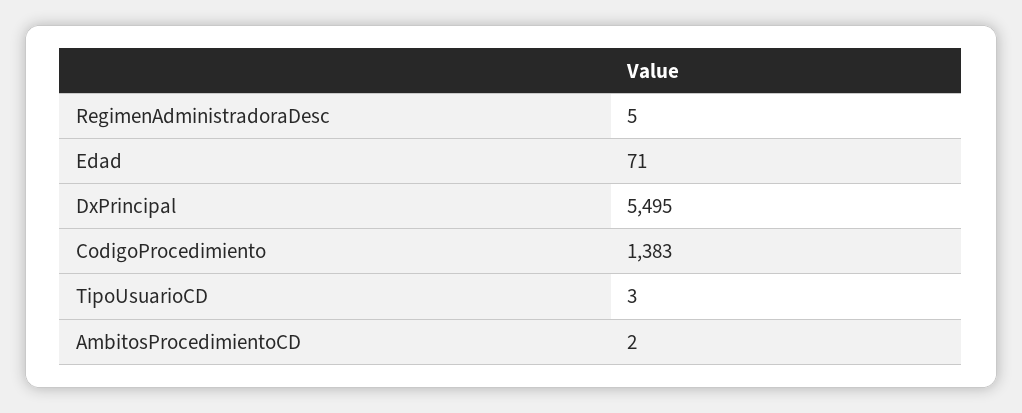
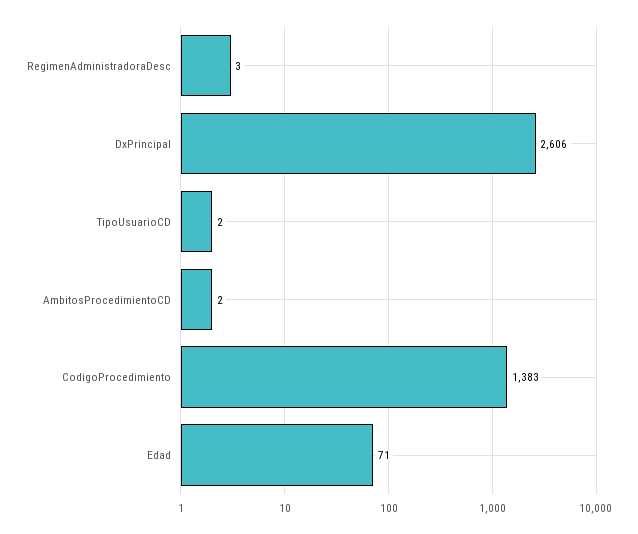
  {
-   "RegimenAdministradoraDesc": 5,
+   "RegimenAdministradoraDesc": 3,
    "Edad": 71,
-   "DxPrincipal": 5495,
+   "DxPrincipal": 2606,
    "CodigoProcedimiento": 1383,
-   "TipoUsuarioCD": 3,
+   "TipoUsuarioCD": 2,
    "AmbitosProcedimientoCD": 2
  }

